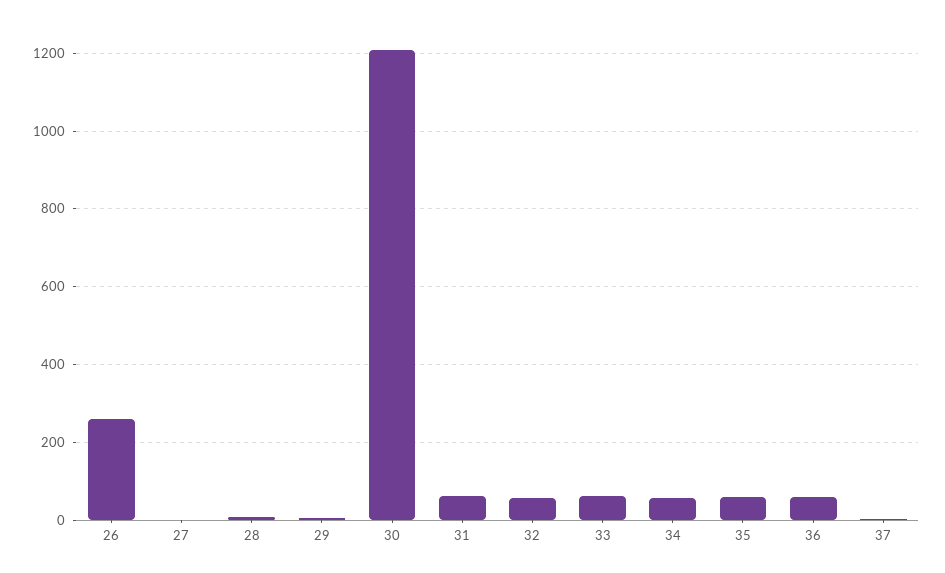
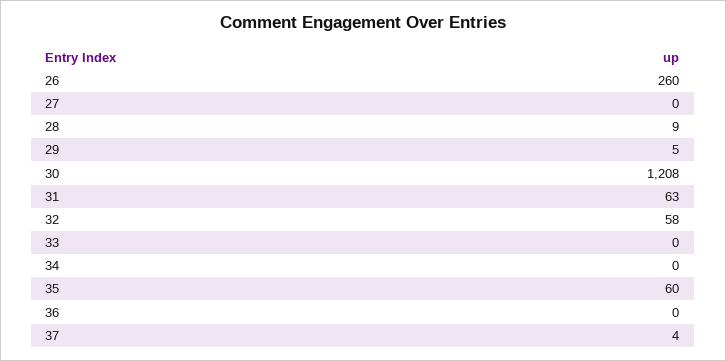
  {
    "26": 260,
    "27": 0,
    "28": 9,
    "29": 5,
    "30": 1208,
    "31": 63,
    "32": 58,
-   "33": 60,
+   "33": 0,
-   "34": 60,
+   "34": 0,
    "35": 60,
-   "36": 60,
+   "36": 0,
    "37": 4
  }

